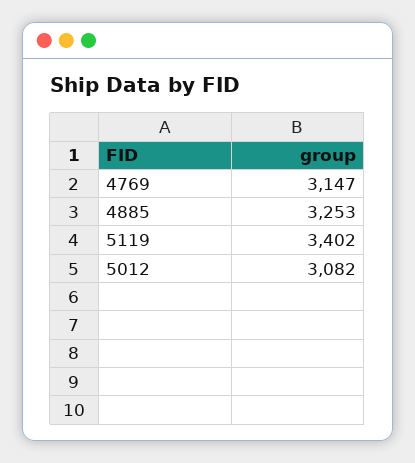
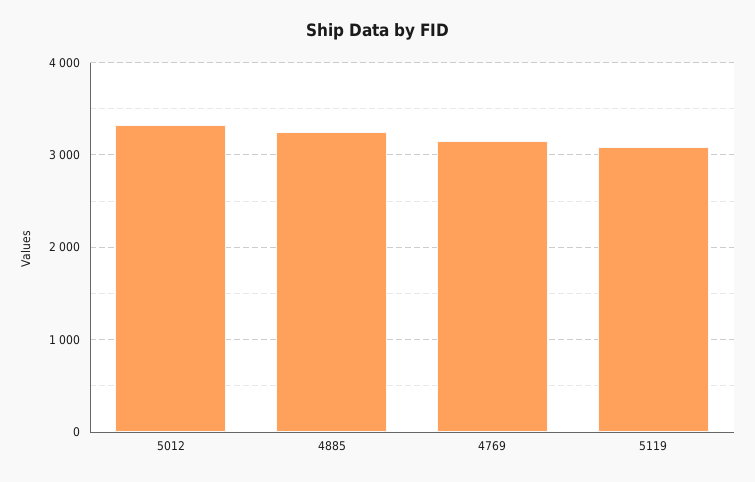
  {
    "4769": 3147,
    "4885": 3253,
-   "5119": 3402,
+   "5119": 3100,
-   "5012": 3082
+   "5012": 3300
  }

